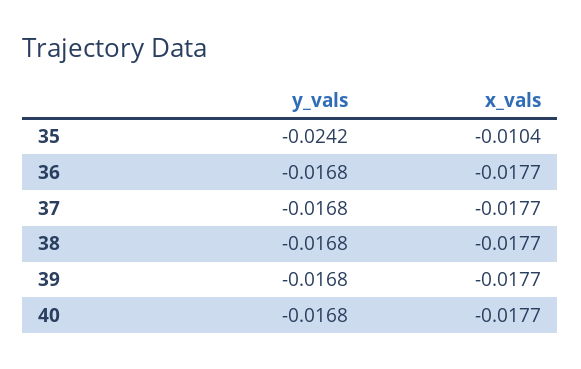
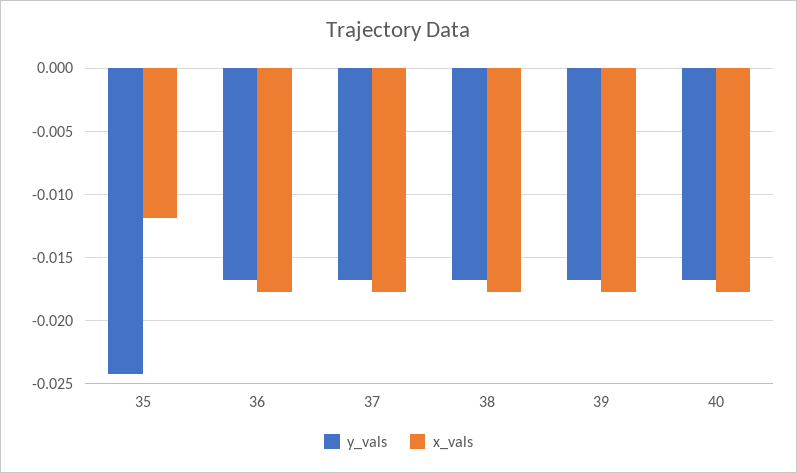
  {
    "y_vals": {
      "35": -0.0242,
      "36": -0.0168,
      "37": -0.0168,
      "38": -0.0168,
      "39": -0.0168,
      "40": -0.0168
    },
    "x_vals": {
-     "35": -0.0104,
+     "35": -0.012,
      "36": -0.0177,
      "37": -0.0177,
      "38": -0.0177,
      "39": -0.0177,
      "40": -0.0177
    }
  }

